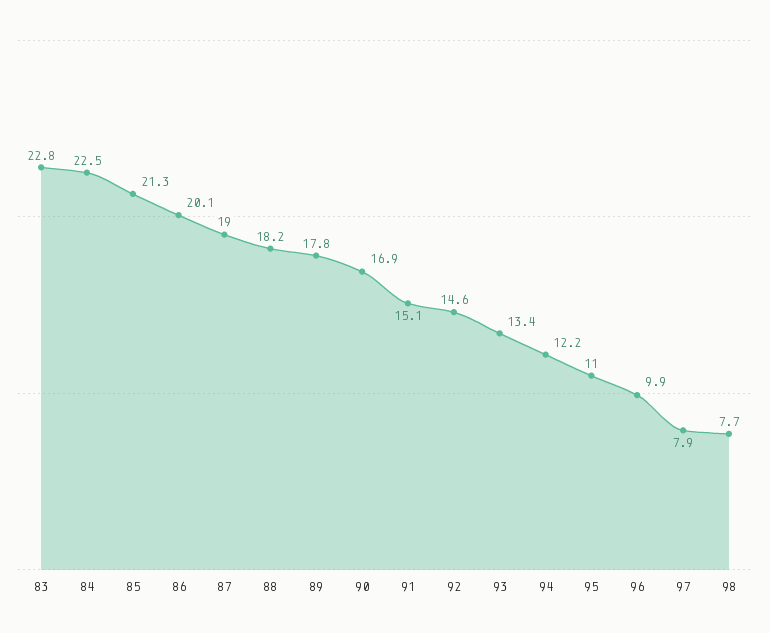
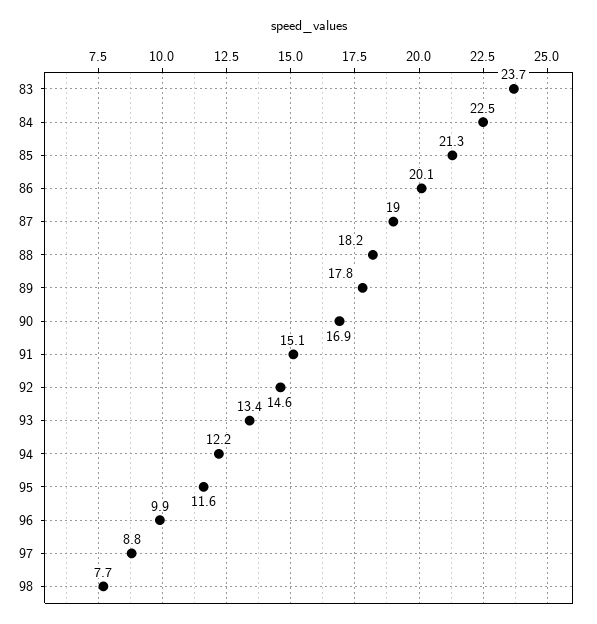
  {
-   "83": 22.8,
+   "83": 23.7,
    "84": 22.5,
    "85": 21.3,
    "86": 20.1,
    "87": 19,
    "88": 18.2,
    "89": 17.8,
    "90": 16.9,
    "91": 15.1,
    "92": 14.6,
    "93": 13.4,
    "94": 12.2,
-   "95": 11,
+   "95": 11.6,
    "96": 9.9,
-   "97": 7.9,
+   "97": 8.8,
    "98": 7.7
  }

